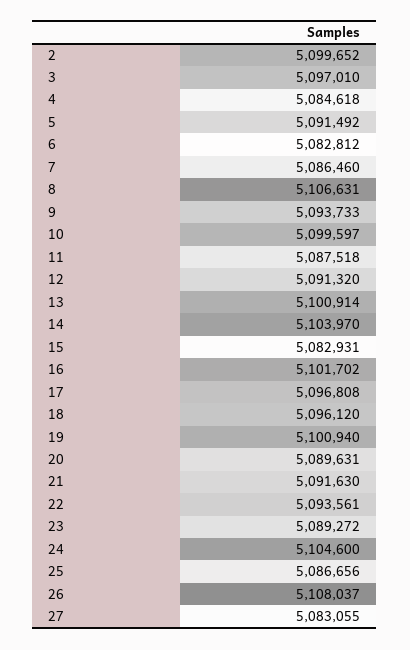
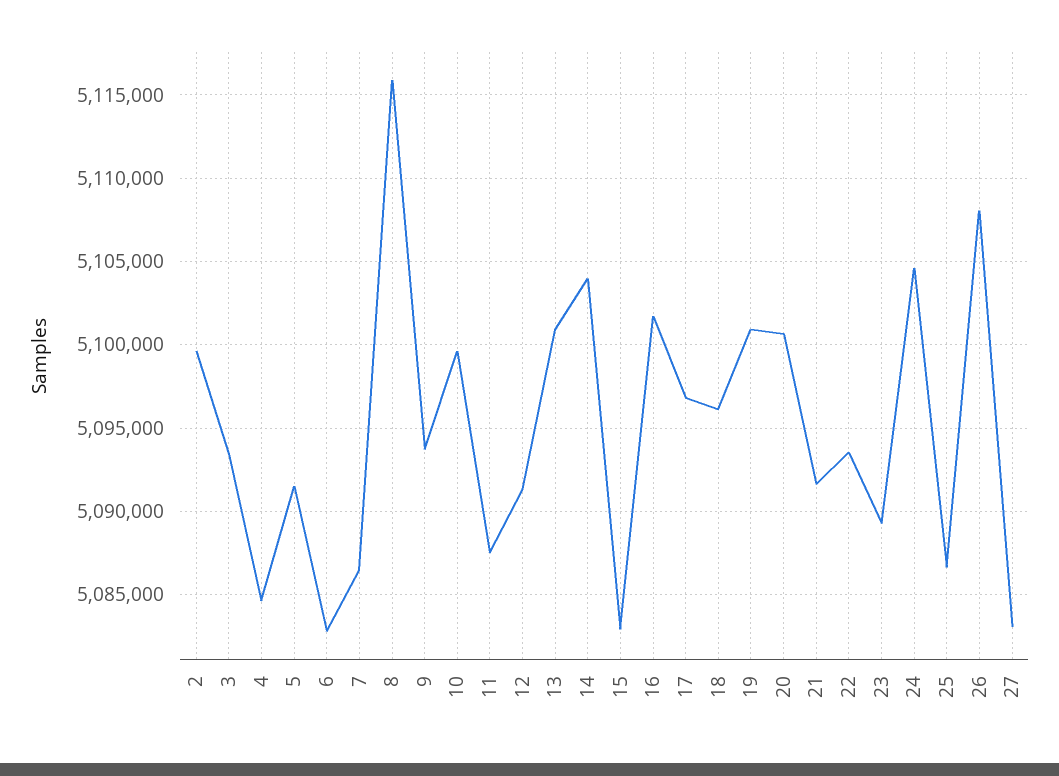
  {
    "2": 5099652,
-   "3": 5097010,
+   "3": 5093500,
    "4": 5084618,
    "5": 5091492,
    "6": 5082812,
    "7": 5086460,
-   "8": 5106631,
+   "8": 5116000,
    "9": 5093733,
    "10": 5099597,
    "11": 5087518,
    "12": 5091320,
    "13": 5100914,
    "14": 5103970,
    "15": 5082931,
    "16": 5101702,
    "17": 5096808,
    "18": 5096120,
    "19": 5100940,
-   "20": 5089631,
+   "20": 5100500,
    "21": 5091630,
    "22": 5093561,
    "23": 5089272,
    "24": 5104600,
    "25": 5086656,
    "26": 5108037,
    "27": 5083055
  }

